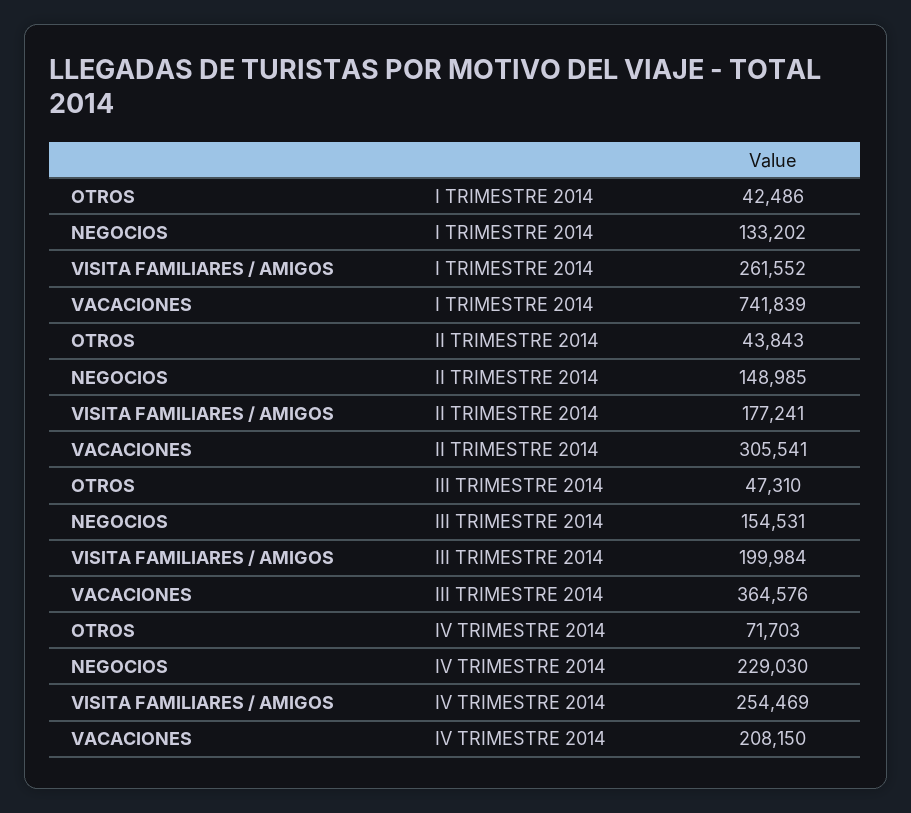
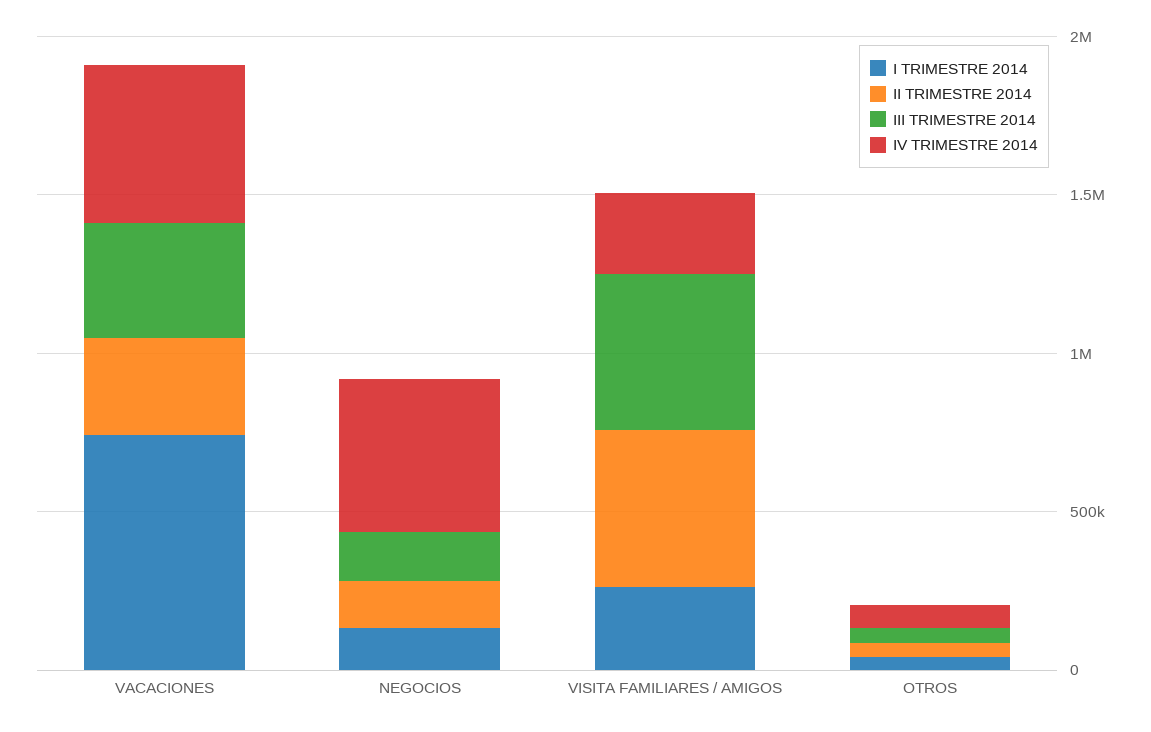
  {
    "I TRIMESTRE 2014": {
      "OTROS": 42486,
      "NEGOCIOS": 133202,
      "VISITA FAMILIARES / AMIGOS": 261552,
      "VACACIONES": 741839
    },
    "II TRIMESTRE 2014": {
      "OTROS": 43843,
      "NEGOCIOS": 148985,
-     "VISITA FAMILIARES / AMIGOS": 177241,
+     "VISITA FAMILIARES / AMIGOS": 500000,
      "VACACIONES": 305541
    },
    "III TRIMESTRE 2014": {
      "OTROS": 47310,
      "NEGOCIOS": 154531,
-     "VISITA FAMILIARES / AMIGOS": 199984,
+     "VISITA FAMILIARES / AMIGOS": 500000,
      "VACACIONES": 364576
    },
    "IV TRIMESTRE 2014": {
      "OTROS": 71703,
-     "NEGOCIOS": 229030,
+     "NEGOCIOS": 500000,
      "VISITA FAMILIARES / AMIGOS": 254469,
-     "VACACIONES": 208150
+     "VACACIONES": 500000
    }
  }

